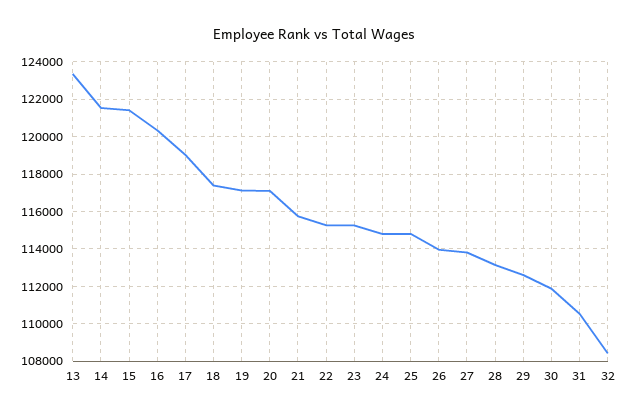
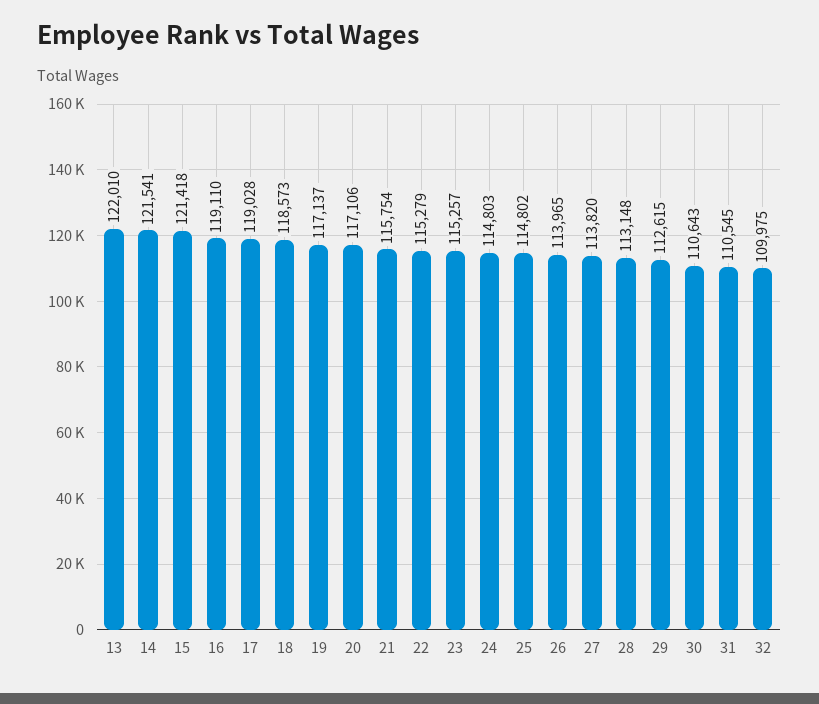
  {
-   "13": 123500,
+   "13": 122010,
    "14": 121541,
    "15": 121418,
-   "16": 120500,
+   "16": 119110,
    "17": 119028,
-   "18": 117500,
+   "18": 118573,
    "19": 117137,
    "20": 117106,
    "21": 115754,
    "22": 115279,
    "23": 115257,
    "24": 114803,
    "25": 114802,
    "26": 113965,
    "27": 113820,
    "28": 113148,
    "29": 112615,
-   "30": 112000,
+   "30": 110643,
    "31": 110545,
-   "32": 108500
+   "32": 109975
  }

